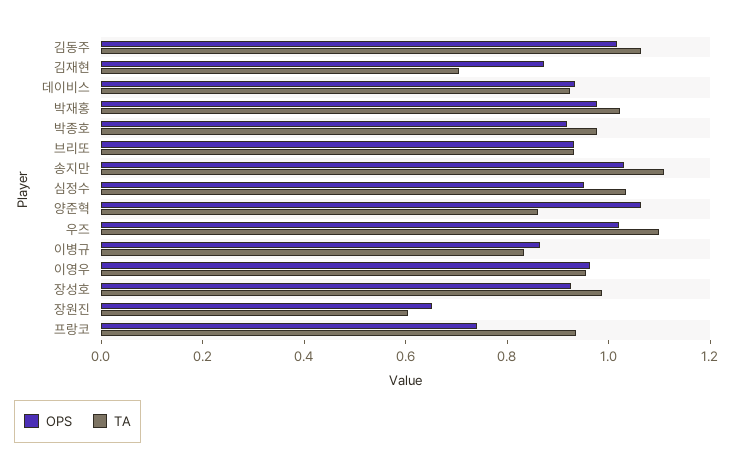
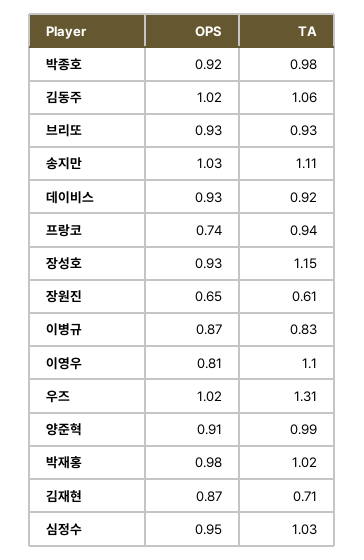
  {
    "OPS": {
      "김동주": 1.02,
      "김재현": 0.87,
      "데이비스": 0.93,
      "박재홍": 0.98,
      "박종호": 0.92,
      "브리또": 0.93,
      "송지만": 1.03,
      "심정수": 0.95,
-     "양준혁": 1.05,
+     "양준혁": 0.91,
      "우즈": 1.02,
      "이병규": 0.87,
-     "이영우": 0.95,
+     "이영우": 0.81,
      "장성호": 0.93,
      "장원진": 0.65,
      "프랑코": 0.74
    },
    "TA": {
      "김동주": 1.06,
      "김재현": 0.71,
      "데이비스": 0.92,
      "박재홍": 1.02,
      "박종호": 0.98,
      "브리또": 0.93,
      "송지만": 1.11,
      "심정수": 1.03,
-     "양준혁": 0.85,
+     "양준혁": 0.99,
-     "우즈": 1.1,
+     "우즈": 1.31,
      "이병규": 0.83,
-     "이영우": 0.95,
+     "이영우": 1.1,
-     "장성호": 1,
+     "장성호": 1.15,
      "장원진": 0.61,
      "프랑코": 0.94
    }
  }

